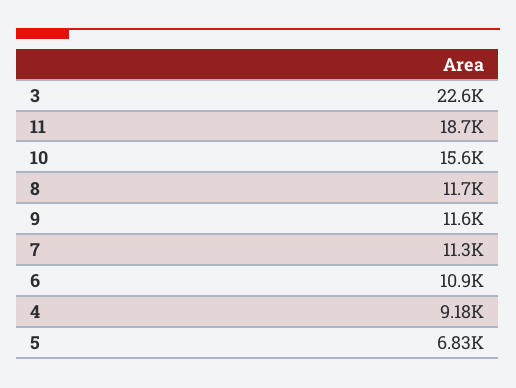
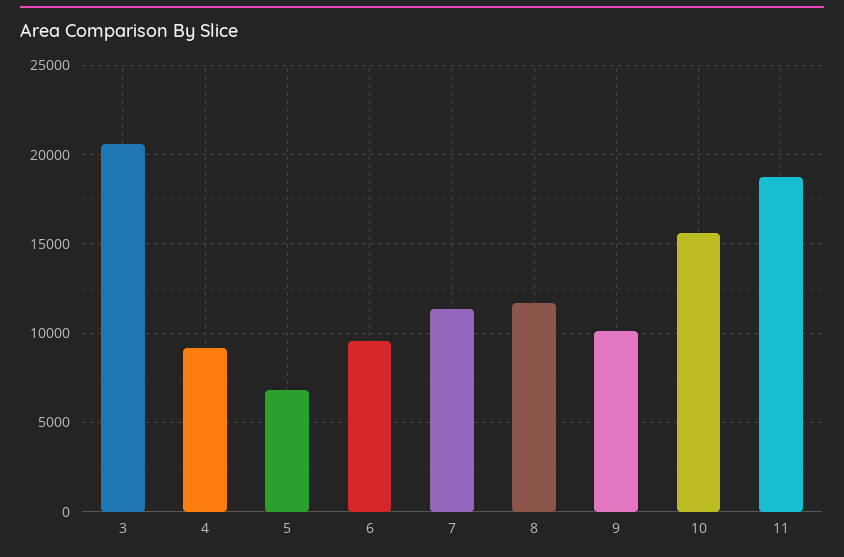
  {
-   "3": 22600,
+   "3": 20500,
    "11": 18700,
    "10": 15600,
    "8": 11700,
-   "9": 11600,
+   "9": 10000,
    "7": 11300,
-   "6": 10900,
+   "6": 9500,
    "4": 9180,
    "5": 6830
  }

